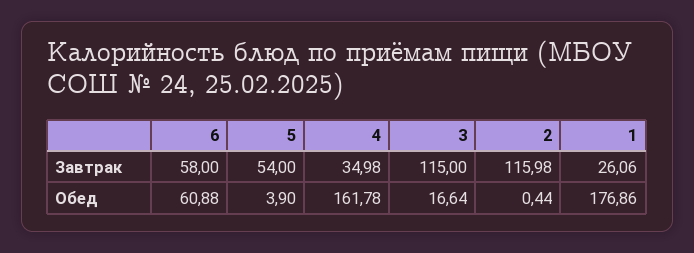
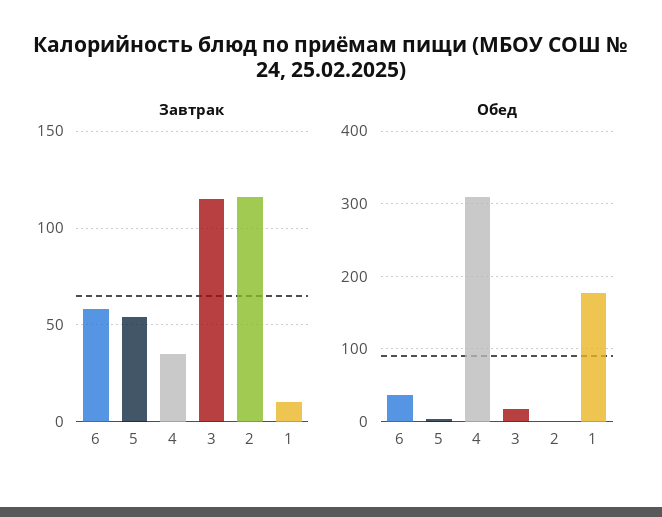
  {
    "Завтрак": {
      "6": 58,
      "5": 54,
      "4": 34.98,
      "3": 115,
      "2": 115.98,
-     "1": 26.06
+     "1": 10
    },
    "Обед": {
-     "6": 60.88,
+     "6": 40,
      "5": 3.9,
-     "4": 161.78,
+     "4": 310,
      "3": 16.64,
      "2": 0.44,
      "1": 176.86
    }
  }

